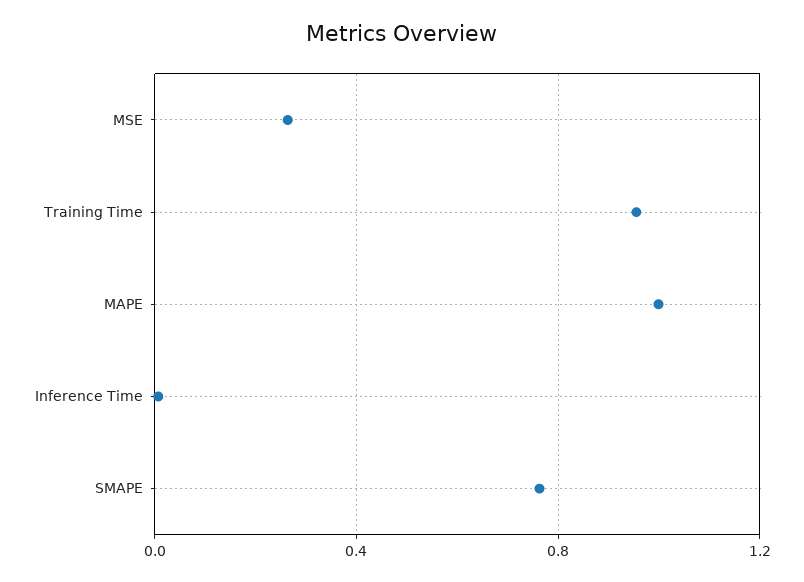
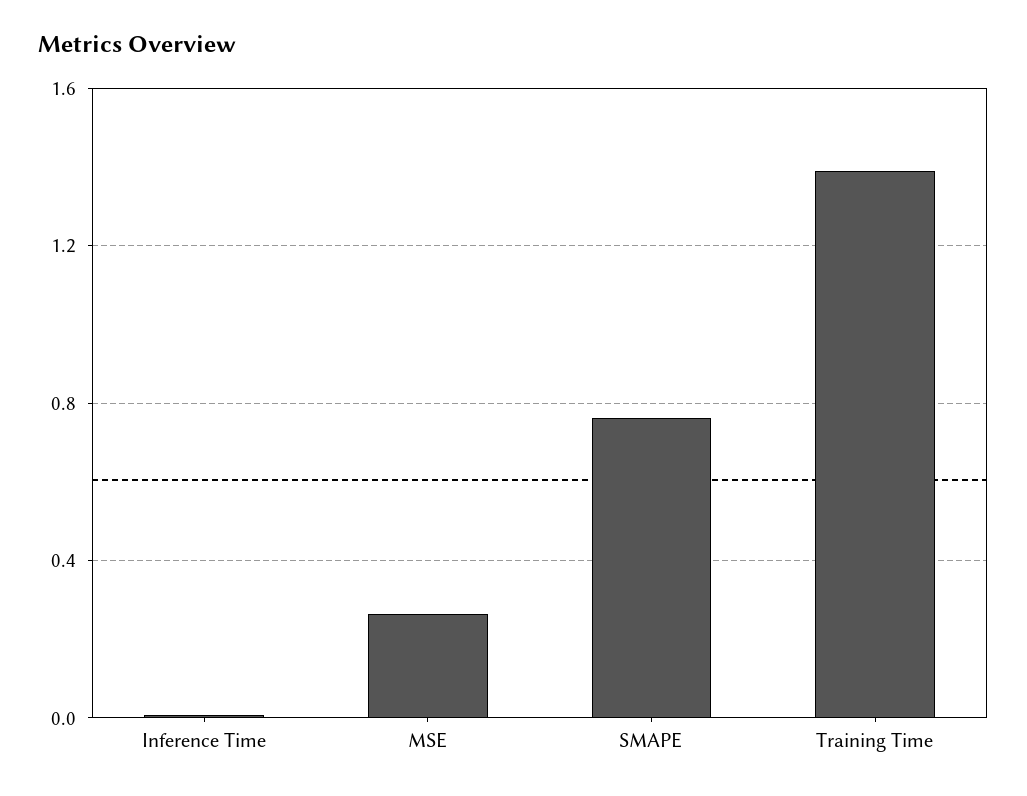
  {
    "MSE": 0.25,
-   "Training Time": 0.95,
+   "Training Time": 1.4,
-   "MAPE": 1,
    "Inference Time": 0,
    "SMAPE": 0.75
  }

